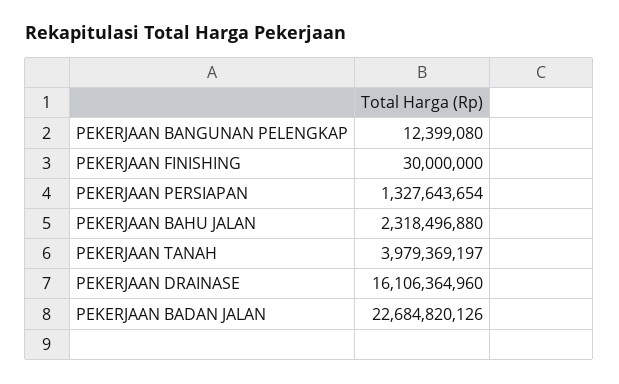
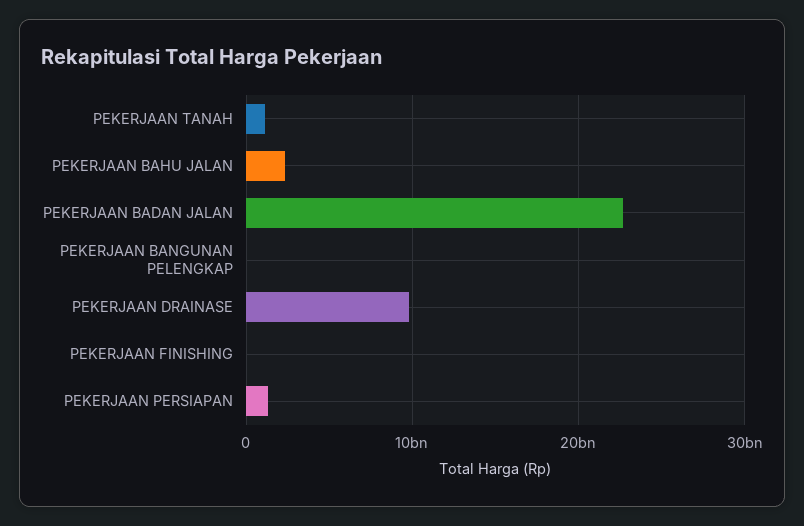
  {
    "PEKERJAAN BANGUNAN PELENGKAP": 12399080,
    "PEKERJAAN FINISHING": 30000000,
    "PEKERJAAN PERSIAPAN": 1327643654,
    "PEKERJAAN BAHU JALAN": 2318496880,
-   "PEKERJAAN TANAH": 3979369197,
+   "PEKERJAAN TANAH": 1000000000,
-   "PEKERJAAN DRAINASE": 16106364960,
+   "PEKERJAAN DRAINASE": 10000000000,
    "PEKERJAAN BADAN JALAN": 22684820126
  }

